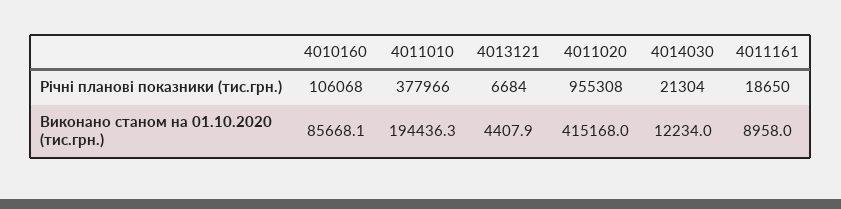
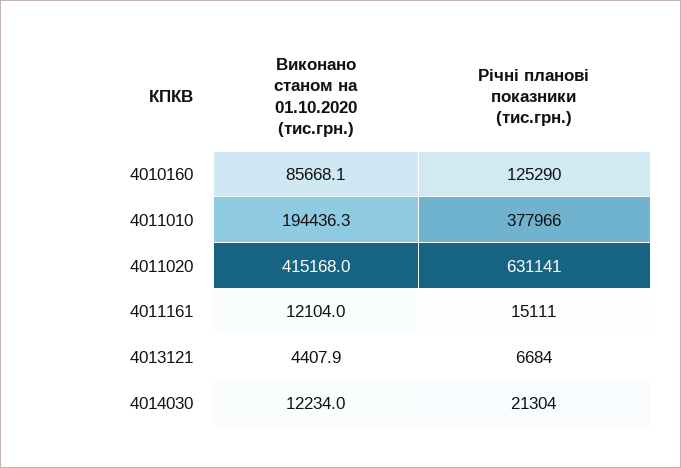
  {
    "4010160": {
-     "Річні планові показники (тис.грн.)": 106068,
+     "Річні планові показники (тис.грн.)": 125290,
      "Виконано станом на 01.10.2020 (тис.грн.)": 85668.1
    },
    "4011010": {
      "Річні планові показники (тис.грн.)": 377966,
      "Виконано станом на 01.10.2020 (тис.грн.)": 194436.3
    },
    "4013121": {
      "Річні планові показники (тис.грн.)": 6684,
      "Виконано станом на 01.10.2020 (тис.грн.)": 4407.9
    },
    "4011020": {
-     "Річні планові показники (тис.грн.)": 955308,
+     "Річні планові показники (тис.грн.)": 631141,
      "Виконано станом на 01.10.2020 (тис.грн.)": 415168
    },
    "4014030": {
      "Річні планові показники (тис.грн.)": 21304,
      "Виконано станом на 01.10.2020 (тис.грн.)": 12234
    },
    "4011161": {
-     "Річні планові показники (тис.грн.)": 18650,
+     "Річні планові показники (тис.грн.)": 15111,
-     "Виконано станом на 01.10.2020 (тис.грн.)": 8958
+     "Виконано станом на 01.10.2020 (тис.грн.)": 12104
    }
  }

